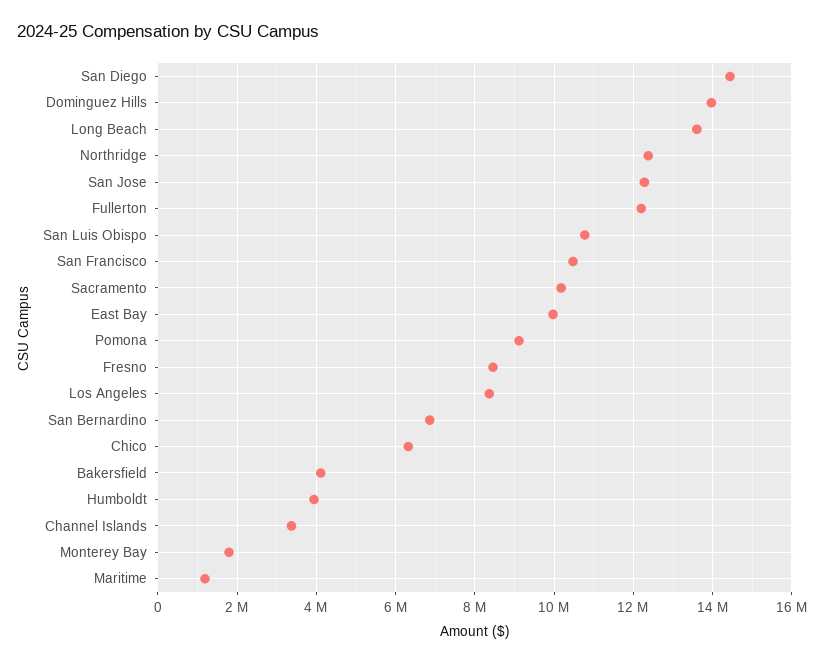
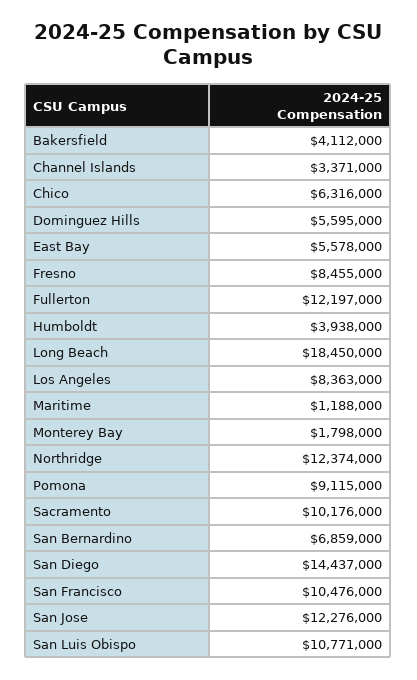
  {
    "San Diego": 14437000,
-   "Dominguez Hills": 14000000,
+   "Dominguez Hills": 5595000,
-   "Long Beach": 13600000,
+   "Long Beach": 18450000,
    "Northridge": 12374000,
    "San Jose": 12276000,
    "Fullerton": 12197000,
    "San Luis Obispo": 10771000,
    "San Francisco": 10476000,
    "Sacramento": 10176000,
-   "East Bay": 10000000,
+   "East Bay": 5578000,
    "Pomona": 9115000,
    "Fresno": 8455000,
    "Los Angeles": 8363000,
    "San Bernardino": 6859000,
    "Chico": 6316000,
    "Bakersfield": 4112000,
    "Humboldt": 3938000,
    "Channel Islands": 3371000,
    "Monterey Bay": 1798000,
    "Maritime": 1188000
  }

